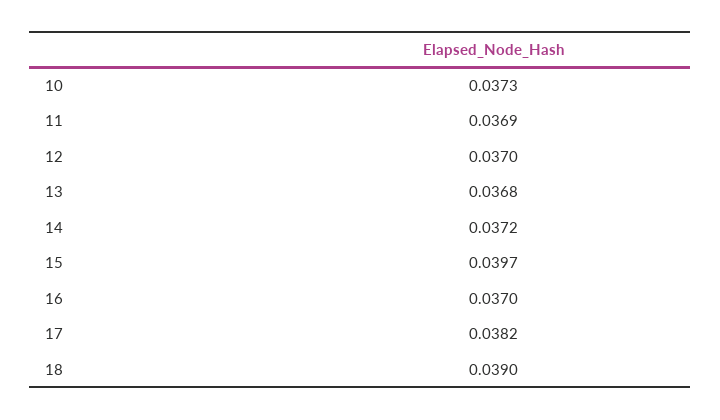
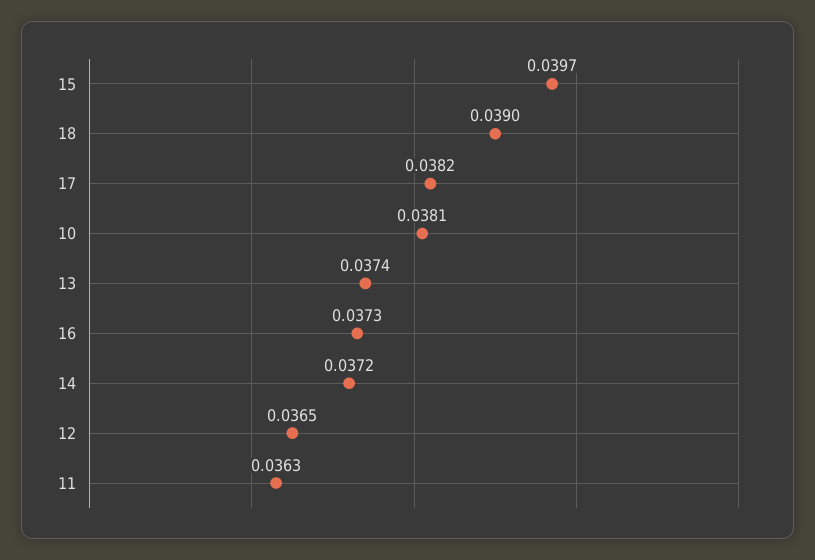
  {
-   "10": 0.0373,
+   "10": 0.0381,
-   "11": 0.0369,
+   "11": 0.0363,
-   "12": 0.037,
+   "12": 0.0365,
-   "13": 0.0368,
+   "13": 0.0374,
    "14": 0.0372,
    "15": 0.0397,
-   "16": 0.037,
+   "16": 0.0373,
    "17": 0.0382,
    "18": 0.039
  }

